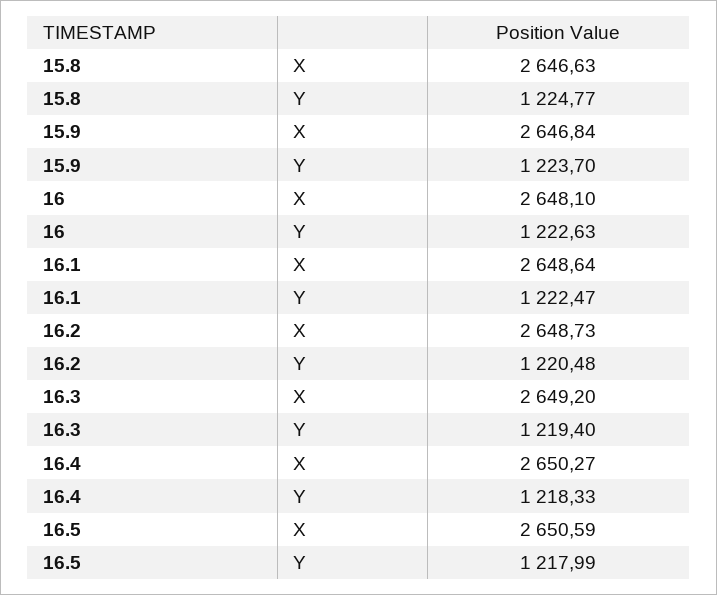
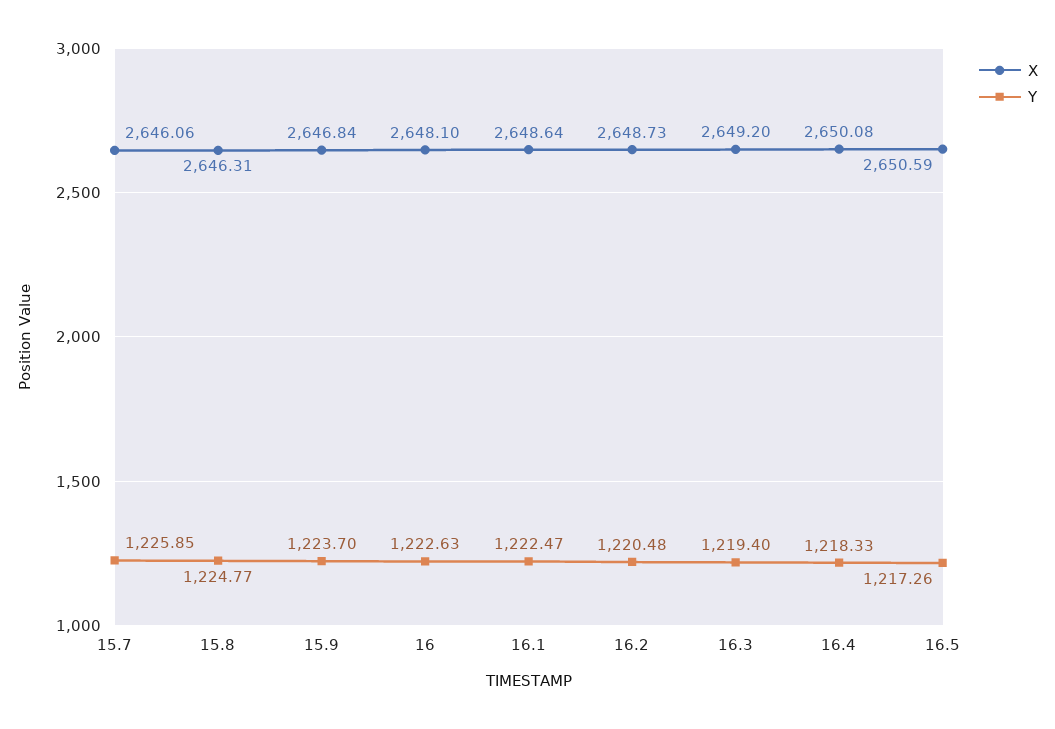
  {
    "X": {
-     "15.8": 2646.63,
+     "15.8": 2646.31,
      "15.9": 2646.84,
      "16": 2648.1,
      "16.1": 2648.64,
      "16.2": 2648.73,
      "16.3": 2649.2,
-     "16.4": 2650.27,
+     "16.4": 2650.08,
-     "16.5": 2650.59
+     "16.5": 2650.59,
+     "15.7": 2646.06
    },
    "Y": {
      "15.8": 1224.77,
      "15.9": 1223.7,
      "16": 1222.63,
      "16.1": 1222.47,
      "16.2": 1220.48,
      "16.3": 1219.4,
      "16.4": 1218.33,
-     "16.5": 1217.99
+     "16.5": 1217.26,
+     "15.7": 1225.85
    }
  }

